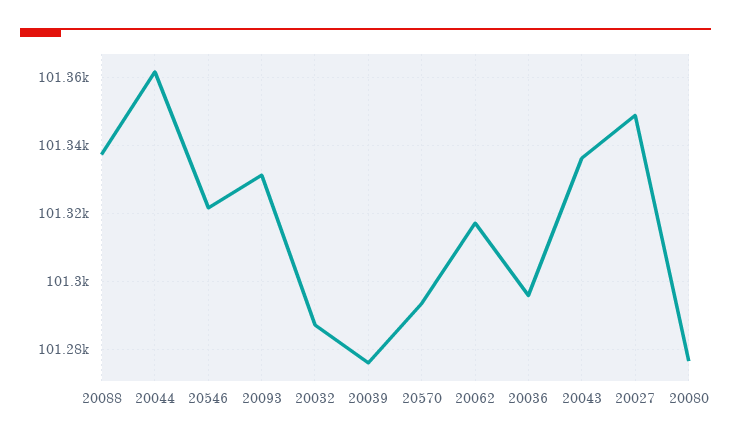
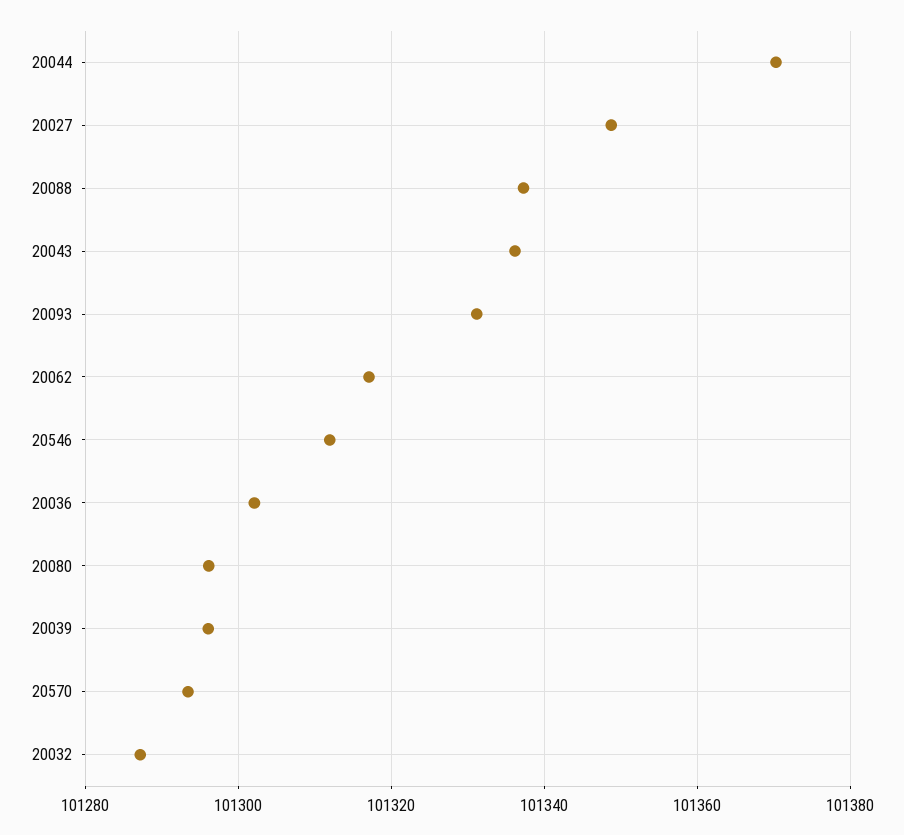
  {
    "20088": 101338,
-   "20044": 101362,
+   "20044": 101370,
-   "20546": 101322,
+   "20546": 101312,
    "20093": 101332,
    "20032": 101288,
-   "20039": 101276,
+   "20039": 101296,
    "20570": 101294,
    "20062": 101318,
-   "20036": 101296,
+   "20036": 101302,
    "20043": 101336,
    "20027": 101348,
-   "20080": 101276
+   "20080": 101296
  }

